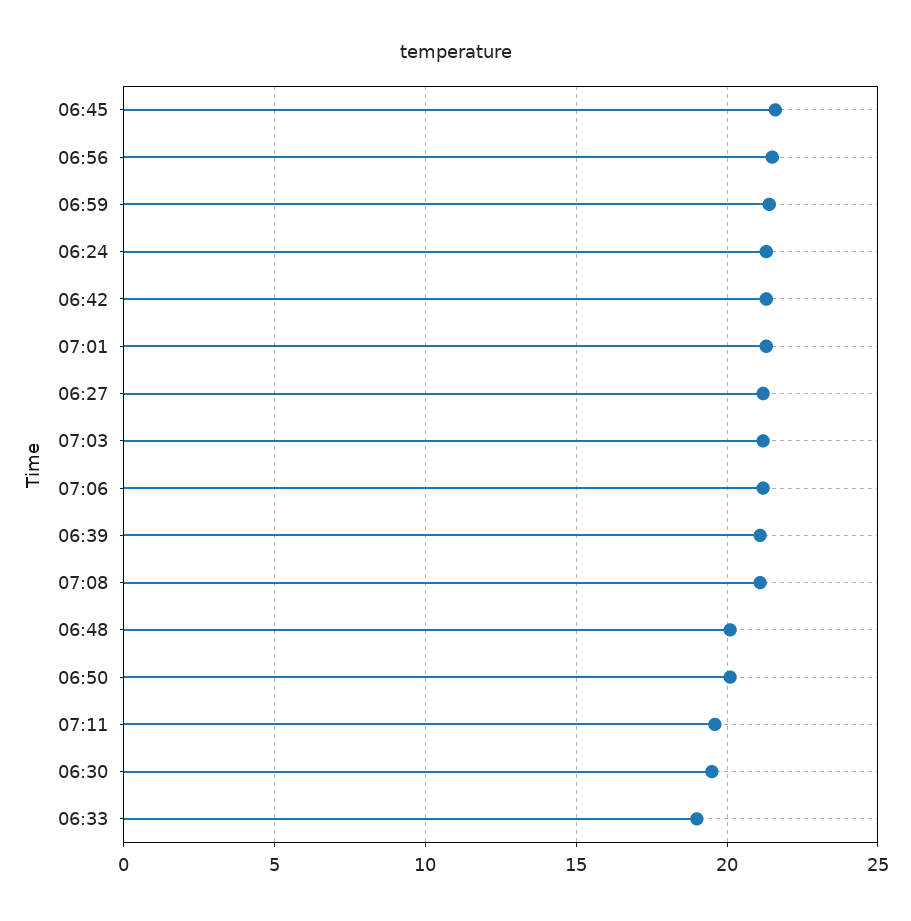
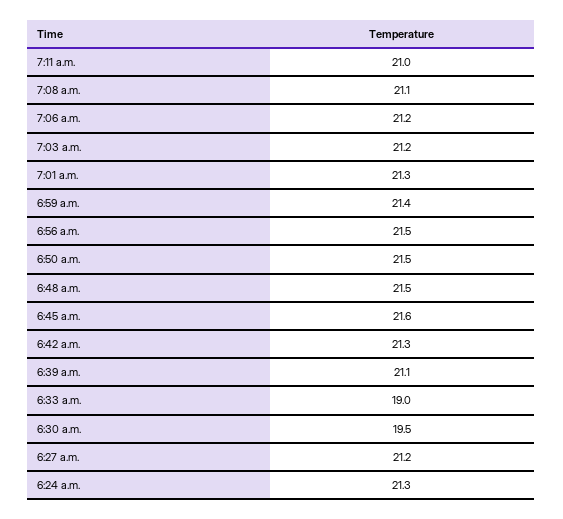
  {
    "06:45": 21.6,
    "06:56": 21.5,
    "06:59": 21.4,
    "06:24": 21.3,
    "06:42": 21.3,
    "07:01": 21.3,
    "06:27": 21.2,
    "07:03": 21.2,
    "07:06": 21.2,
    "06:39": 21.1,
    "07:08": 21.1,
-   "06:48": 20,
+   "06:48": 21.5,
-   "06:50": 20,
+   "06:50": 21.5,
-   "07:11": 19.5,
+   "07:11": 21,
    "06:30": 19.5,
    "06:33": 19
  }

